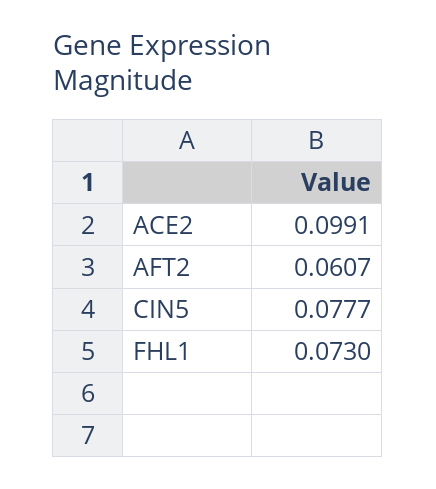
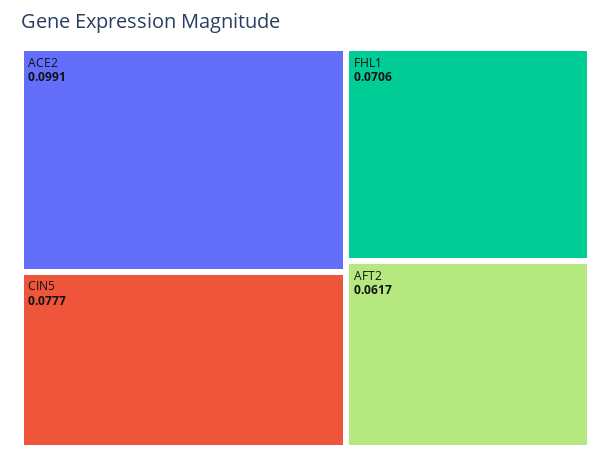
  {
    "ACE2": 0.0991,
-   "AFT2": 0.0607,
+   "AFT2": 0.0617,
    "CIN5": 0.0777,
-   "FHL1": 0.073
+   "FHL1": 0.0706
  }

